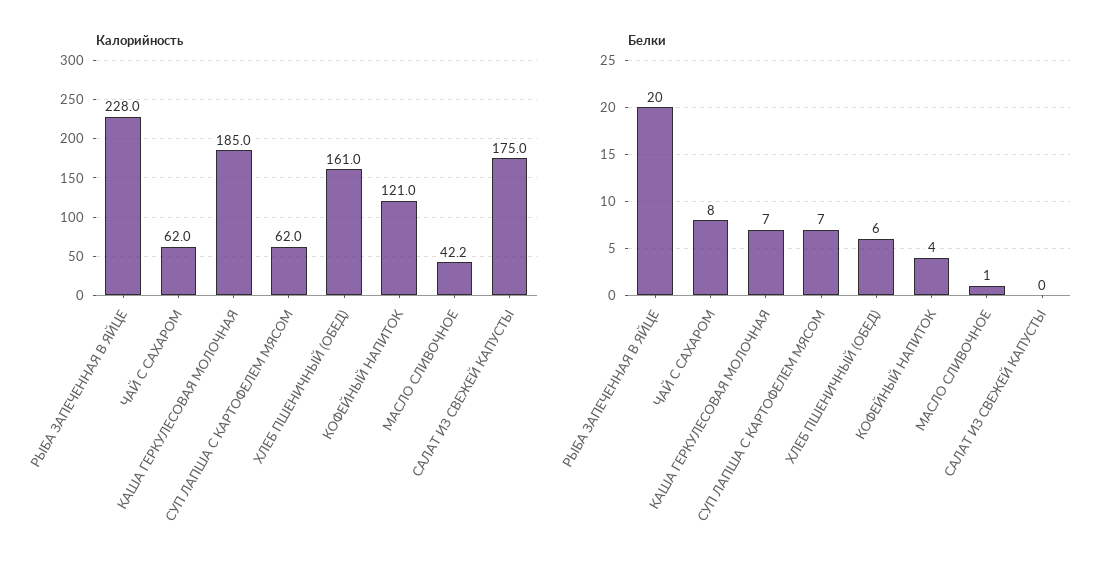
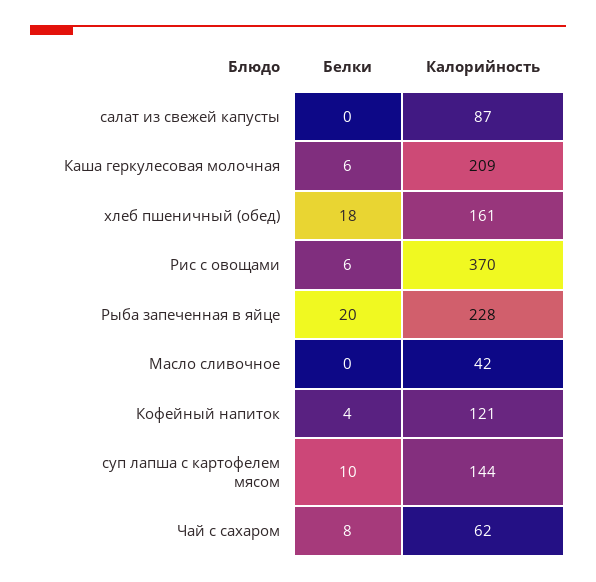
  {
    "Калорийность": {
      "РЫБА ЗАПЕЧЕННАЯ В ЯЙЦЕ": 228,
      "ЧАЙ С САХАРОМ": 62,
-     "КАША ГЕРКУЛЕСОВАЯ МОЛОЧНАЯ": 185,
+     "КАША ГЕРКУЛЕСОВАЯ МОЛОЧНАЯ": 209,
-     "СУП ЛАПША С КАРТОФЕЛЕМ МЯСОМ": 62,
+     "СУП ЛАПША С КАРТОФЕЛЕМ МЯСОМ": 144,
      "ХЛЕБ ПШЕНИЧНЫЙ (ОБЕД)": 161,
      "КОФЕЙНЫЙ НАПИТОК": 121,
-     "МАСЛО СЛИВОЧНОЕ": 42.2,
+     "МАСЛО СЛИВОЧНОЕ": 42,
-     "САЛАТ ИЗ СВЕЖЕЙ КАПУСТЫ": 175
+     "САЛАТ ИЗ СВЕЖЕЙ КАПУСТЫ": 87,
+     "Рис с овощами": 370
    },
    "Белки": {
      "РЫБА ЗАПЕЧЕННАЯ В ЯЙЦЕ": 20,
      "ЧАЙ С САХАРОМ": 8,
-     "КАША ГЕРКУЛЕСОВАЯ МОЛОЧНАЯ": 7,
+     "КАША ГЕРКУЛЕСОВАЯ МОЛОЧНАЯ": 6,
-     "СУП ЛАПША С КАРТОФЕЛЕМ МЯСОМ": 7,
+     "СУП ЛАПША С КАРТОФЕЛЕМ МЯСОМ": 10,
-     "ХЛЕБ ПШЕНИЧНЫЙ (ОБЕД)": 6,
+     "ХЛЕБ ПШЕНИЧНЫЙ (ОБЕД)": 18,
      "КОФЕЙНЫЙ НАПИТОК": 4,
-     "МАСЛО СЛИВОЧНОЕ": 1,
+     "МАСЛО СЛИВОЧНОЕ": 0,
-     "САЛАТ ИЗ СВЕЖЕЙ КАПУСТЫ": 0
+     "САЛАТ ИЗ СВЕЖЕЙ КАПУСТЫ": 0,
+     "Рис с овощами": 6
    }
  }

